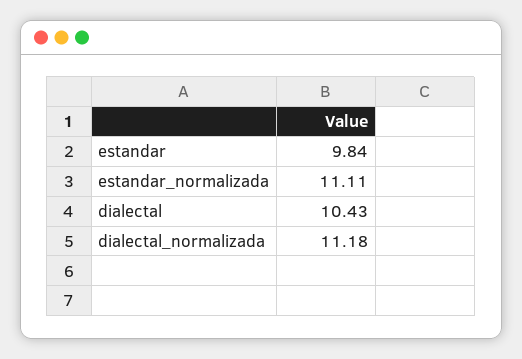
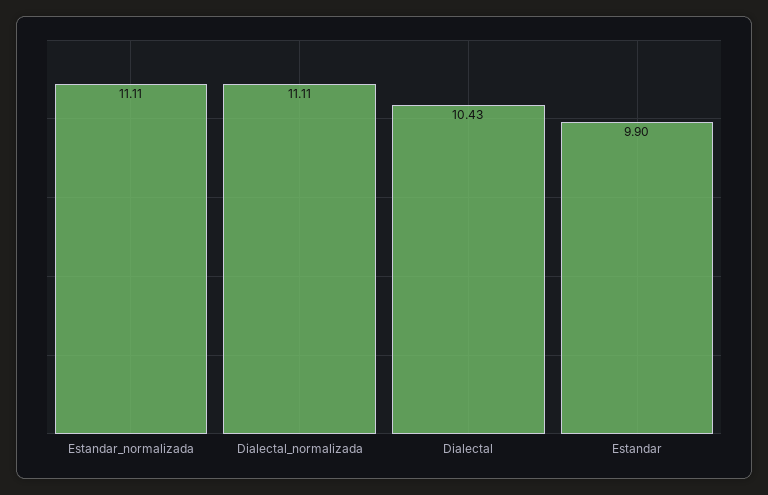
  {
-   "estandar": 9.84,
+   "estandar": 9.9,
    "estandar_normalizada": 11.11,
    "dialectal": 10.43,
-   "dialectal_normalizada": 11.18
+   "dialectal_normalizada": 11.11
  }

